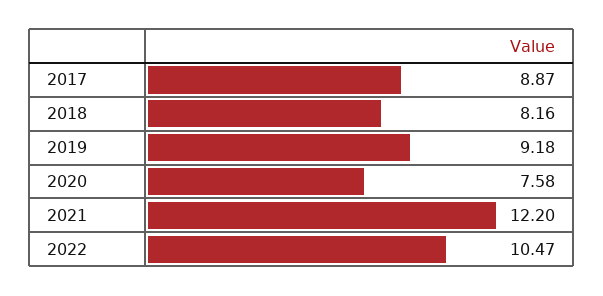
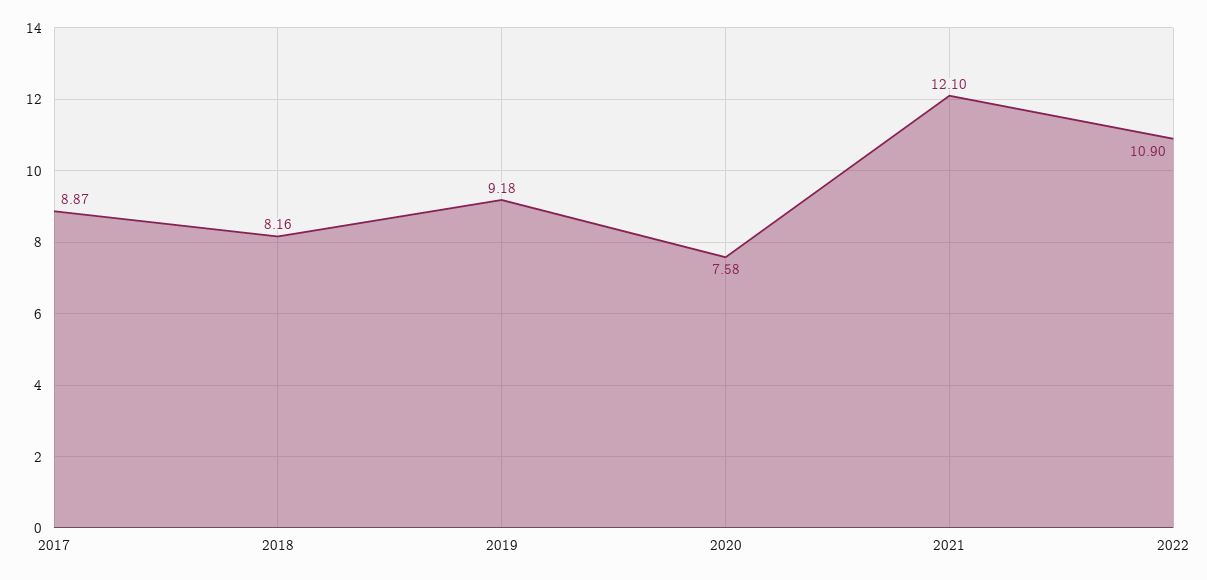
  {
    "2017": 8.87,
    "2018": 8.16,
    "2019": 9.18,
    "2020": 7.58,
-   "2021": 12.2,
+   "2021": 12.1,
-   "2022": 10.47
+   "2022": 10.9
  }

